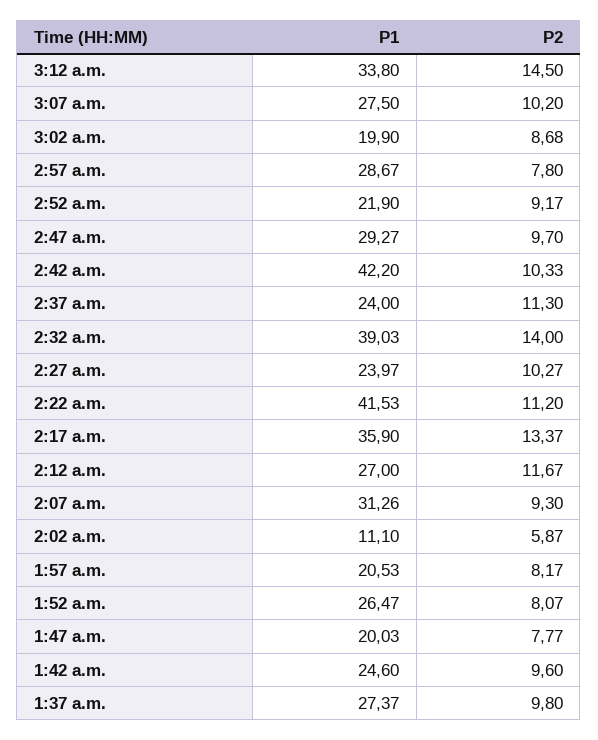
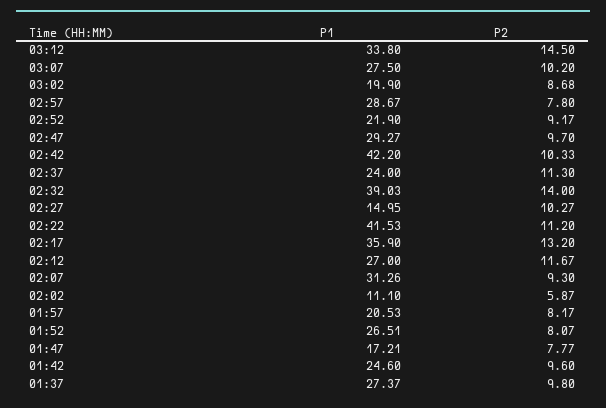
  {
    "P1": {
      "3:12 a.m.": 33.8,
      "3:07 a.m.": 27.5,
      "3:02 a.m.": 19.9,
      "2:57 a.m.": 28.67,
      "2:52 a.m.": 21.9,
      "2:47 a.m.": 29.27,
      "2:42 a.m.": 42.2,
      "2:37 a.m.": 24,
      "2:32 a.m.": 39.03,
-     "2:27 a.m.": 23.97,
+     "2:27 a.m.": 14.95,
      "2:22 a.m.": 41.53,
      "2:17 a.m.": 35.9,
      "2:12 a.m.": 27,
      "2:07 a.m.": 31.26,
      "2:02 a.m.": 11.1,
      "1:57 a.m.": 20.53,
-     "1:52 a.m.": 26.47,
+     "1:52 a.m.": 26.51,
-     "1:47 a.m.": 20.03,
+     "1:47 a.m.": 17.21,
      "1:42 a.m.": 24.6,
      "1:37 a.m.": 27.37
    },
    "P2": {
      "3:12 a.m.": 14.5,
      "3:07 a.m.": 10.2,
      "3:02 a.m.": 8.68,
      "2:57 a.m.": 7.8,
      "2:52 a.m.": 9.17,
      "2:47 a.m.": 9.7,
      "2:42 a.m.": 10.33,
      "2:37 a.m.": 11.3,
      "2:32 a.m.": 14,
      "2:27 a.m.": 10.27,
      "2:22 a.m.": 11.2,
-     "2:17 a.m.": 13.37,
+     "2:17 a.m.": 13.2,
      "2:12 a.m.": 11.67,
      "2:07 a.m.": 9.3,
      "2:02 a.m.": 5.87,
      "1:57 a.m.": 8.17,
      "1:52 a.m.": 8.07,
      "1:47 a.m.": 7.77,
      "1:42 a.m.": 9.6,
      "1:37 a.m.": 9.8
    }
  }

